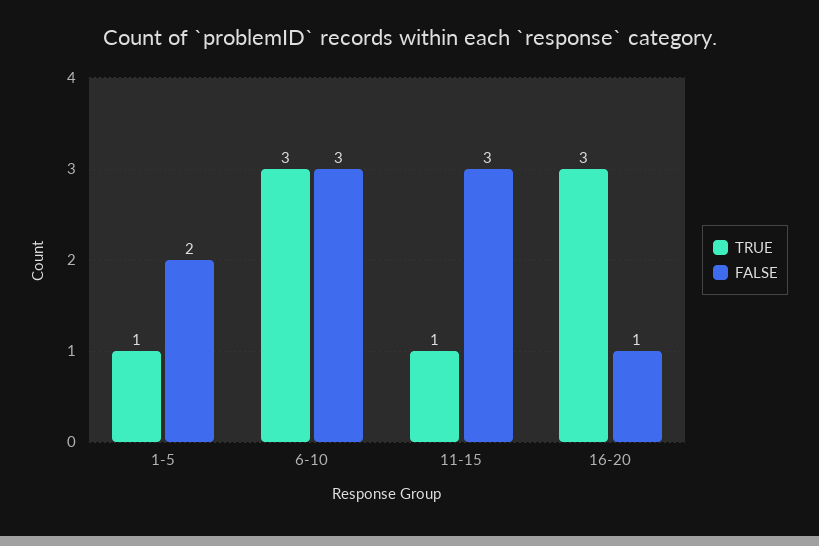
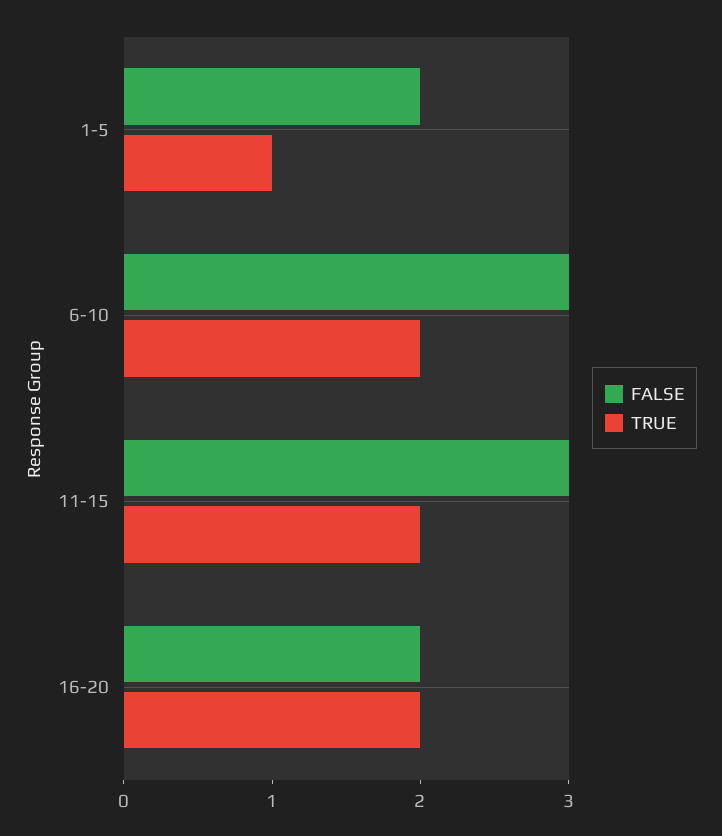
  {
    "TRUE": {
      "1-5": 1,
-     "6-10": 3,
+     "6-10": 2,
-     "11-15": 1,
+     "11-15": 2,
-     "16-20": 3
+     "16-20": 2
    },
    "FALSE": {
      "1-5": 2,
      "6-10": 3,
      "11-15": 3,
-     "16-20": 1
+     "16-20": 2
    }
  }

